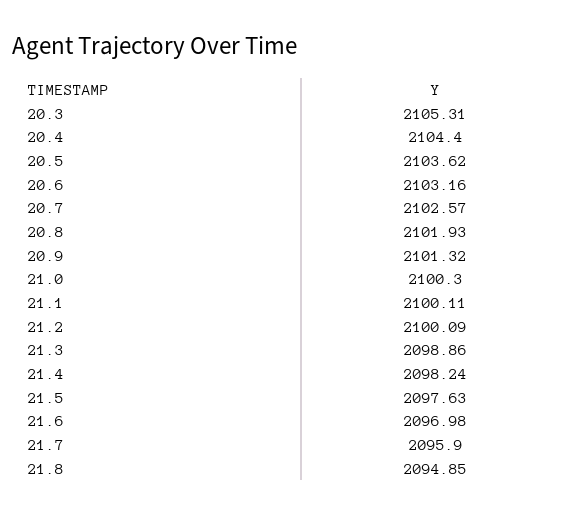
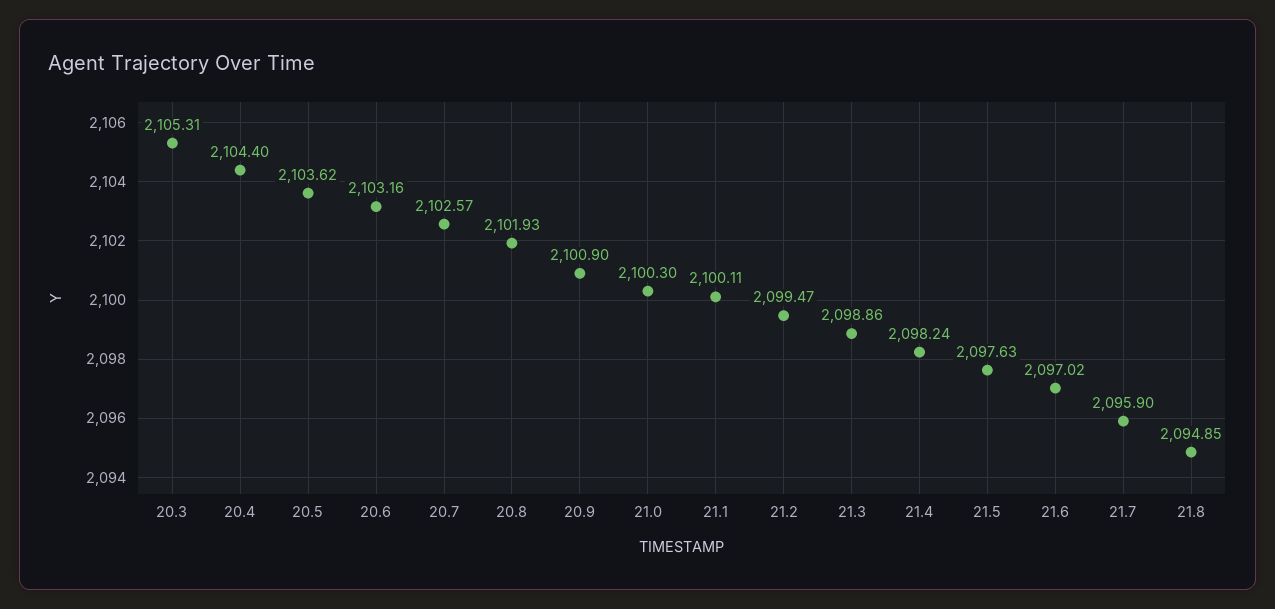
  {
    "20.3": 2105.31,
    "20.4": 2104.4,
    "20.5": 2103.62,
    "20.6": 2103.16,
    "20.7": 2102.57,
    "20.8": 2101.93,
-   "20.9": 2101.32,
+   "20.9": 2100.9,
    "21.0": 2100.3,
    "21.1": 2100.11,
-   "21.2": 2100.09,
+   "21.2": 2099.47,
    "21.3": 2098.86,
    "21.4": 2098.24,
    "21.5": 2097.63,
-   "21.6": 2096.98,
+   "21.6": 2097.02,
    "21.7": 2095.9,
    "21.8": 2094.85
  }

